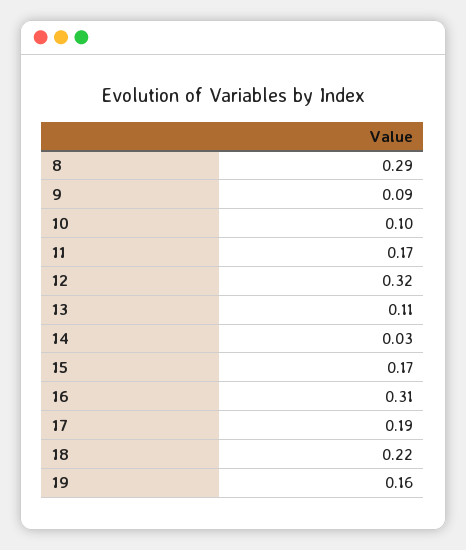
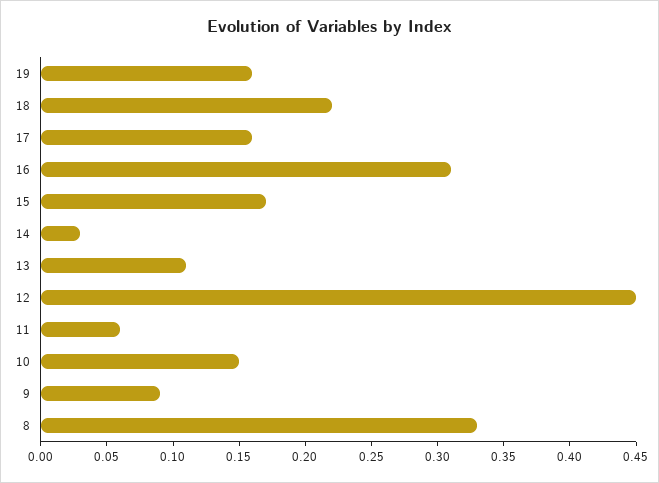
  {
-   "8": 0.29,
+   "8": 0.33,
    "9": 0.09,
-   "10": 0.1,
+   "10": 0.15,
-   "11": 0.17,
+   "11": 0.06,
-   "12": 0.32,
+   "12": 0.45,
    "13": 0.11,
    "14": 0.03,
    "15": 0.17,
    "16": 0.31,
-   "17": 0.19,
+   "17": 0.16,
    "18": 0.22,
    "19": 0.16
  }

